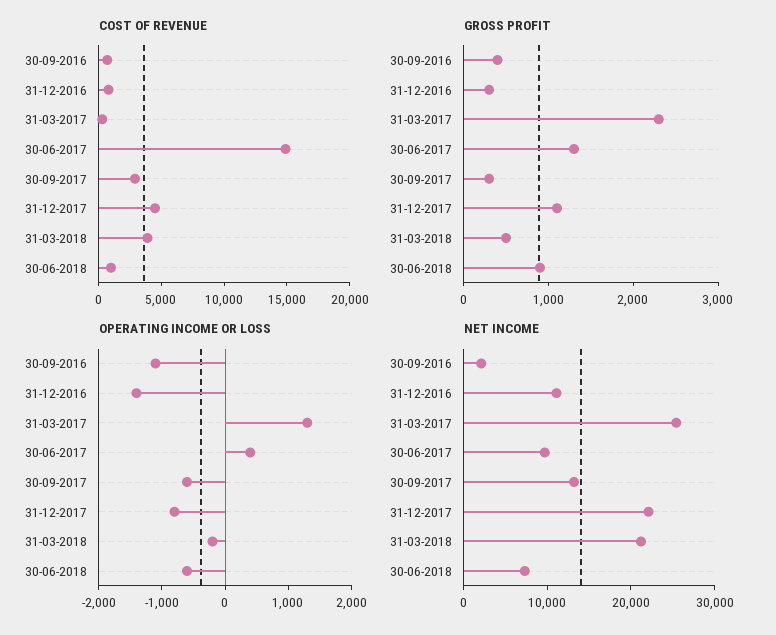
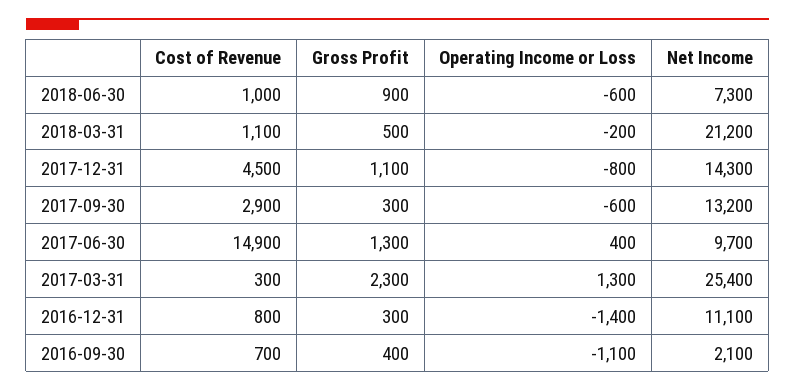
  {
    "COST OF REVENUE": {
      "30-09-2016": 700,
      "31-12-2016": 800,
      "31-03-2017": 300,
      "30-06-2017": 14900,
      "30-09-2017": 2900,
      "31-12-2017": 4500,
-     "31-03-2018": 4000,
+     "31-03-2018": 1100,
      "30-06-2018": 1000
    },
    "GROSS PROFIT": {
      "30-09-2016": 400,
      "31-12-2016": 300,
      "31-03-2017": 2300,
      "30-06-2017": 1300,
      "30-09-2017": 300,
      "31-12-2017": 1100,
      "31-03-2018": 500,
      "30-06-2018": 900
    },
    "OPERATING INCOME OR LOSS": {
      "30-09-2016": -1100,
      "31-12-2016": -1400,
      "31-03-2017": 1300,
      "30-06-2017": 400,
      "30-09-2017": -600,
      "31-12-2017": -800,
      "31-03-2018": -200,
      "30-06-2018": -600
    },
    "NET INCOME": {
      "30-09-2016": 2100,
      "31-12-2016": 11100,
      "31-03-2017": 25400,
      "30-06-2017": 9700,
      "30-09-2017": 13200,
-     "31-12-2017": 22000,
+     "31-12-2017": 14300,
      "31-03-2018": 21200,
      "30-06-2018": 7300
    }
  }

